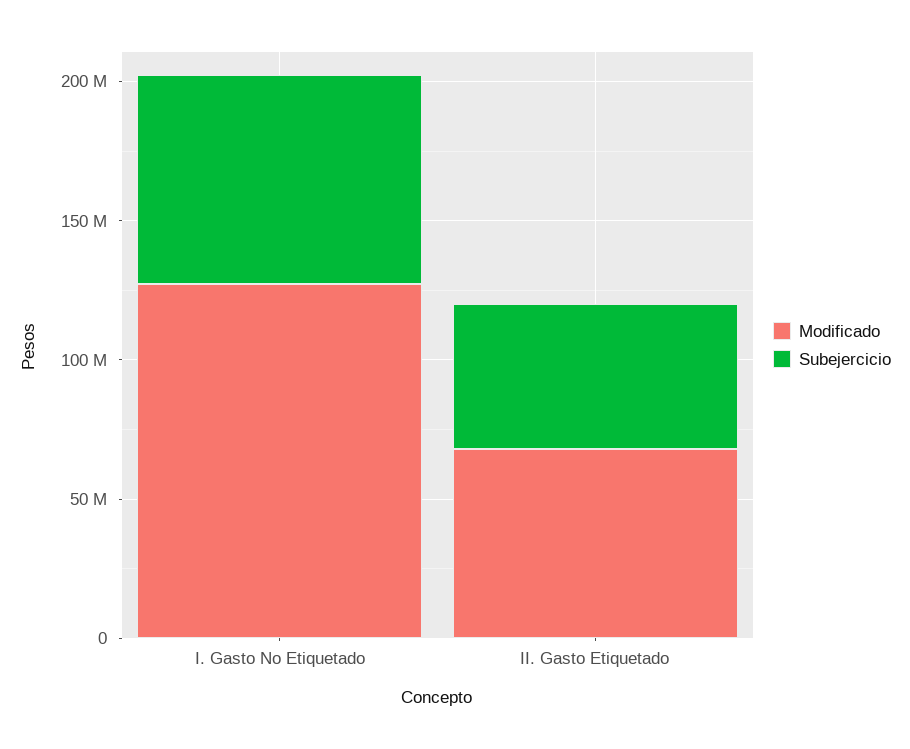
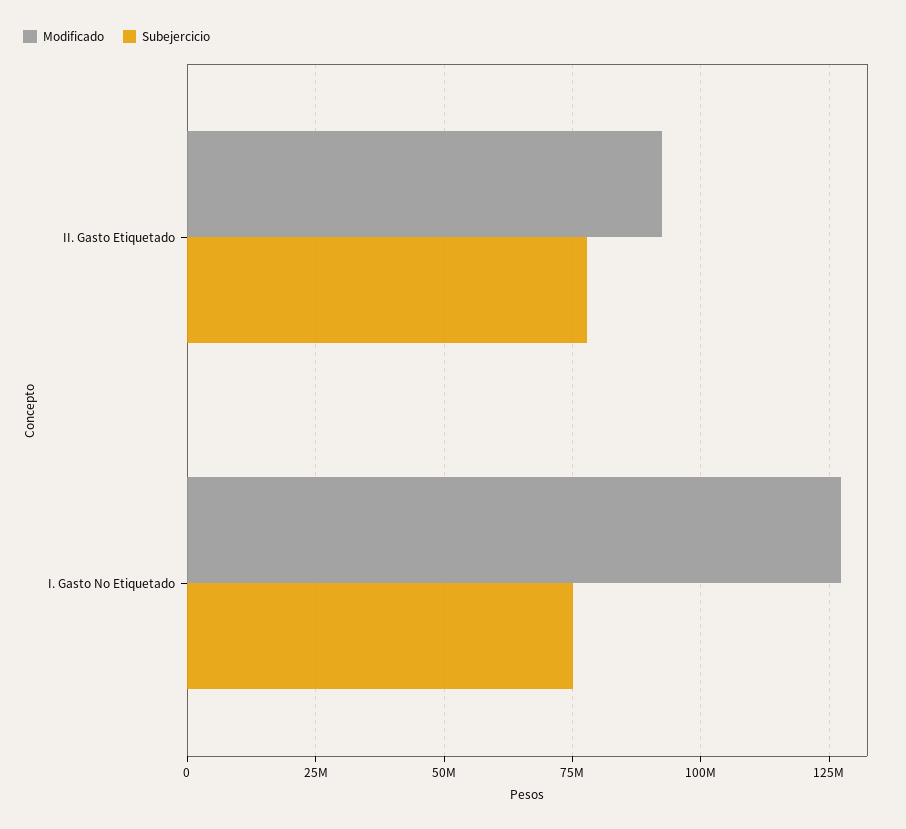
  {
    "Modificado": {
      "I. Gasto No Etiquetado": 127500000,
-     "II. Gasto Etiquetado": 70000000
+     "II. Gasto Etiquetado": 92500000
    },
    "Subejercicio": {
      "I. Gasto No Etiquetado": 75000000,
-     "II. Gasto Etiquetado": 50000000
+     "II. Gasto Etiquetado": 77500000
    }
  }

